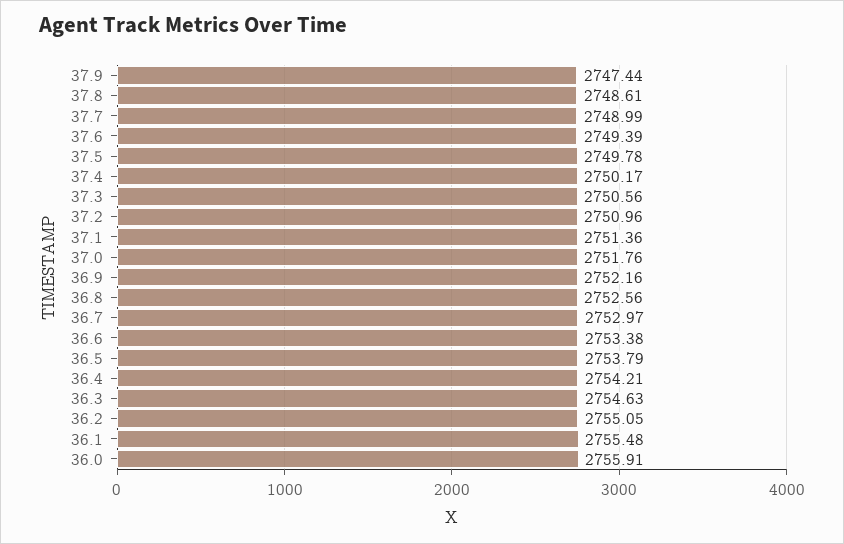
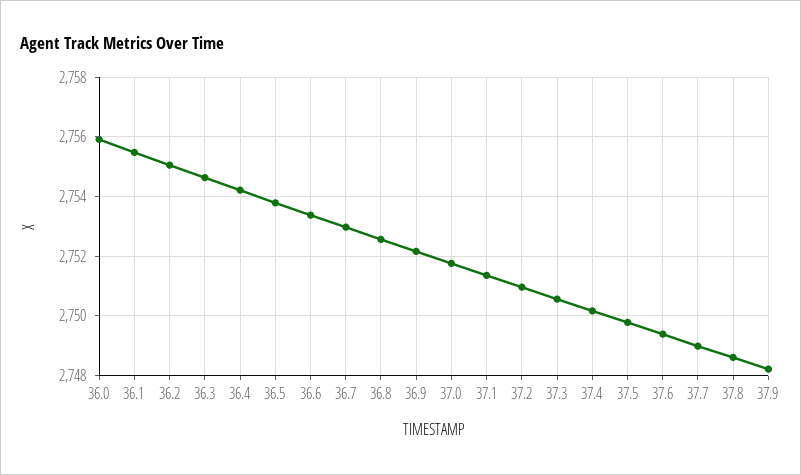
  {
-   "37.9": 2747.44,
+   "37.9": 2748.25,
    "37.8": 2748.61,
    "37.7": 2748.99,
    "37.6": 2749.39,
    "37.5": 2749.78,
    "37.4": 2750.17,
    "37.3": 2750.56,
    "37.2": 2750.96,
    "37.1": 2751.36,
    "37.0": 2751.76,
    "36.9": 2752.16,
    "36.8": 2752.56,
    "36.7": 2752.97,
    "36.6": 2753.38,
    "36.5": 2753.79,
    "36.4": 2754.21,
    "36.3": 2754.63,
    "36.2": 2755.05,
    "36.1": 2755.48,
    "36.0": 2755.91
  }

